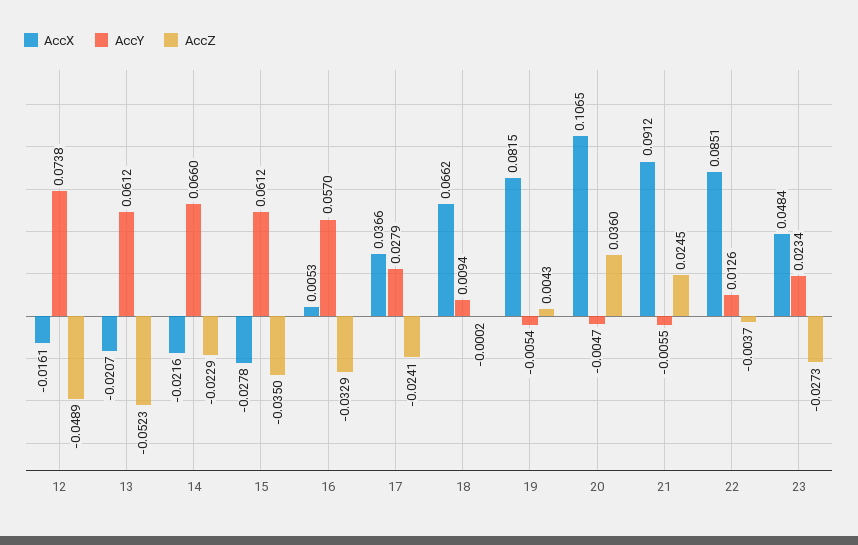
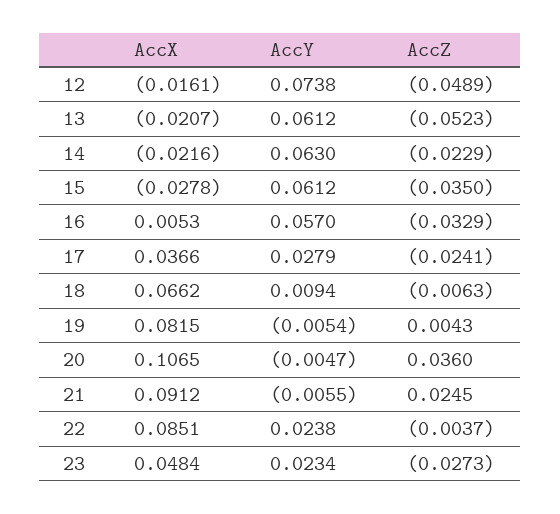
  {
    "AccX": {
      "12": -0.0161,
      "13": -0.0207,
      "14": -0.0216,
      "15": -0.0278,
      "16": 0.0053,
      "17": 0.0366,
      "18": 0.0662,
      "19": 0.0815,
      "20": 0.1065,
      "21": 0.0912,
      "22": 0.0851,
      "23": 0.0484
    },
    "AccY": {
      "12": 0.0738,
      "13": 0.0612,
-     "14": 0.066,
+     "14": 0.063,
      "15": 0.0612,
      "16": 0.057,
      "17": 0.0279,
      "18": 0.0094,
      "19": -0.0054,
      "20": -0.0047,
      "21": -0.0055,
-     "22": 0.0126,
+     "22": 0.0238,
      "23": 0.0234
    },
    "AccZ": {
      "12": -0.0489,
      "13": -0.0523,
      "14": -0.0229,
      "15": -0.035,
      "16": -0.0329,
      "17": -0.0241,
-     "18": -0.0002,
+     "18": -0.0063,
      "19": 0.0043,
      "20": 0.036,
      "21": 0.0245,
      "22": -0.0037,
      "23": -0.0273
    }
  }

